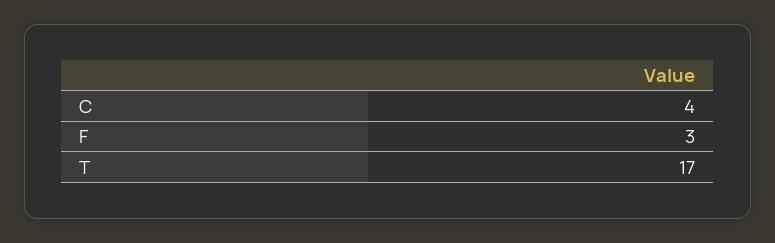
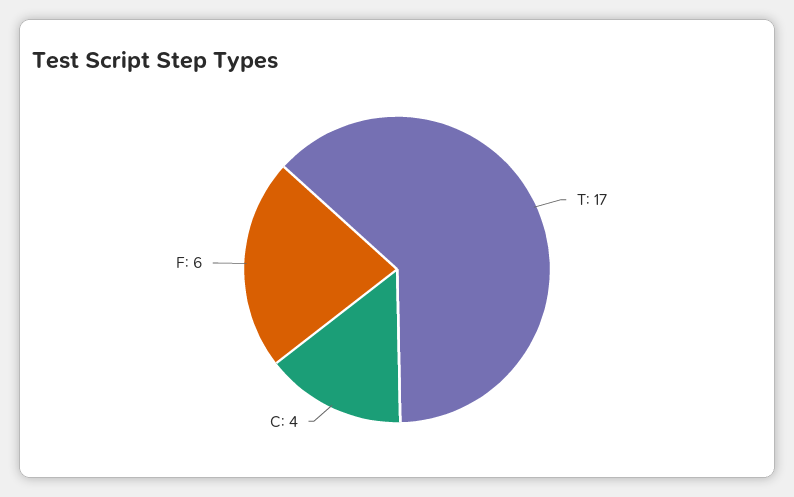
  {
    "C": 4,
-   "F": 3,
+   "F": 6,
    "T": 17
  }

